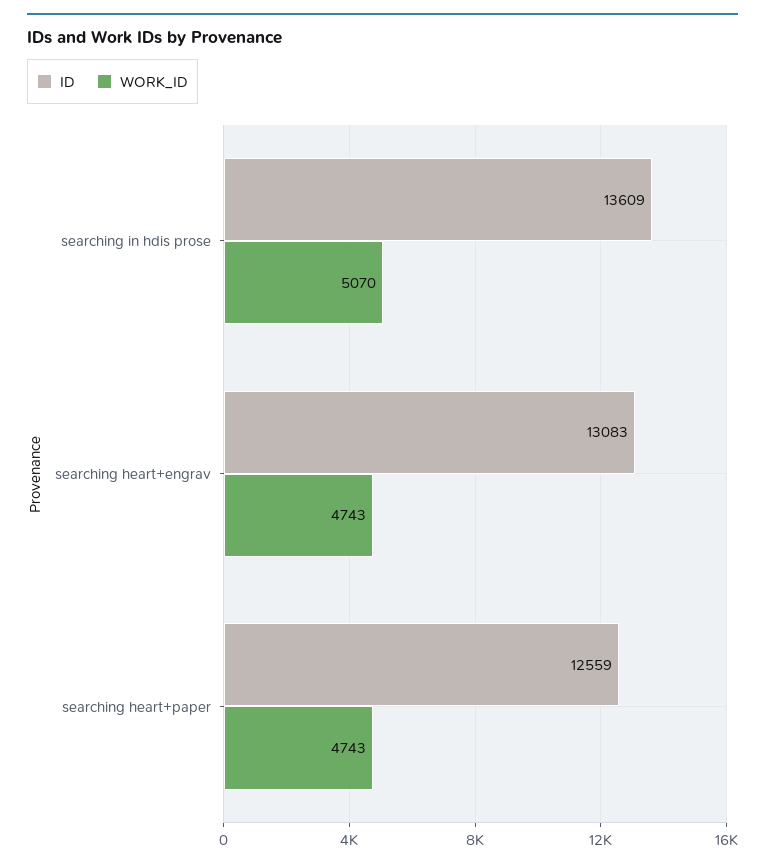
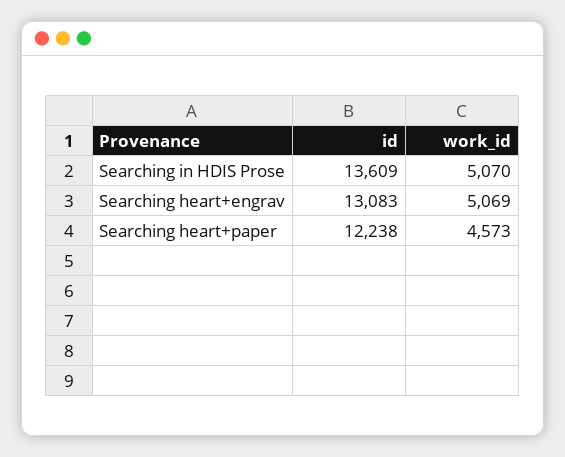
  {
    "ID": {
      "searching in hdis prose": 13609,
      "searching heart+engrav": 13083,
-     "searching heart+paper": 12559
+     "searching heart+paper": 12238
    },
    "WORK_ID": {
      "searching in hdis prose": 5070,
-     "searching heart+engrav": 4743,
+     "searching heart+engrav": 5069,
-     "searching heart+paper": 4743
+     "searching heart+paper": 4573
    }
  }

